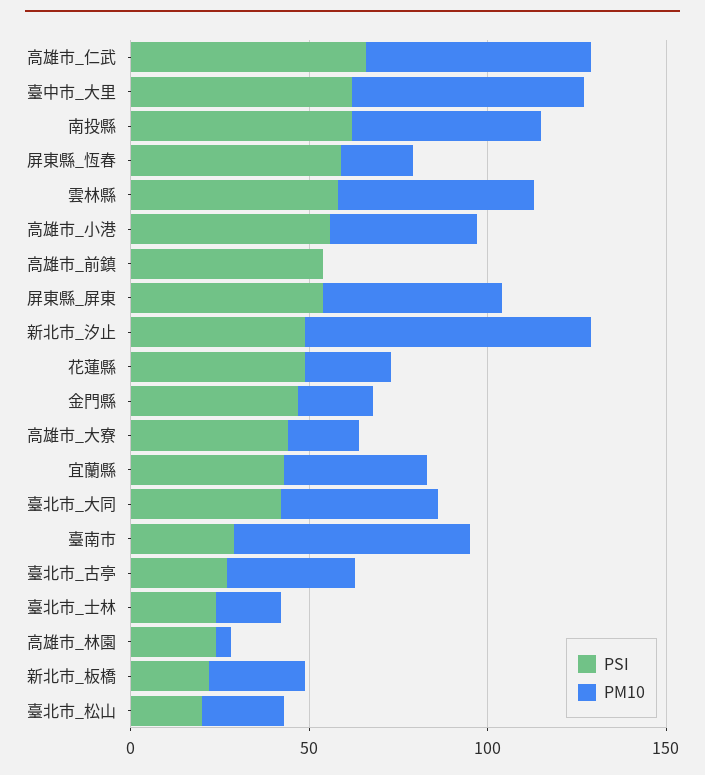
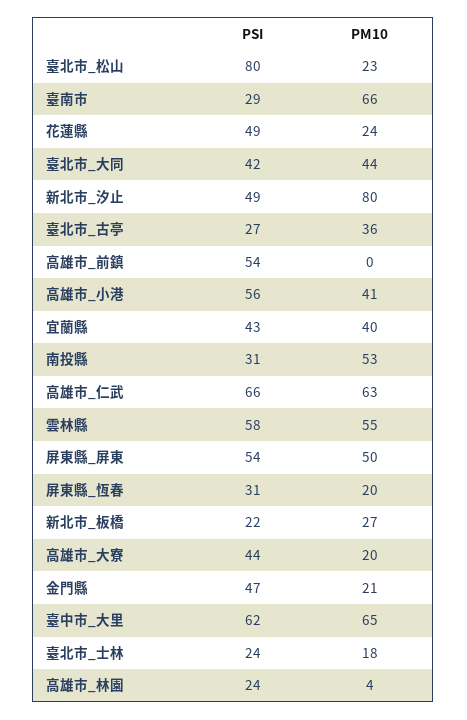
  {
    "PSI": {
      "高雄市_仁武": 66,
      "臺中市_大里": 62,
-     "南投縣": 60,
+     "南投縣": 31,
-     "屏東縣_恆春": 60,
+     "屏東縣_恆春": 31,
      "雲林縣": 58,
      "高雄市_小港": 56,
      "高雄市_前鎮": 54,
      "屏東縣_屏東": 54,
      "新北市_汐止": 49,
      "花蓮縣": 49,
      "金門縣": 47,
      "高雄市_大寮": 44,
      "宜蘭縣": 43,
      "臺北市_大同": 42,
      "臺南市": 29,
      "臺北市_古亭": 27,
      "臺北市_士林": 24,
      "高雄市_林園": 24,
      "新北市_板橋": 22,
-     "臺北市_松山": 20
+     "臺北市_松山": 80
    },
    "PM10": {
      "高雄市_仁武": 63,
      "臺中市_大里": 65,
      "南投縣": 53,
      "屏東縣_恆春": 20,
      "雲林縣": 55,
      "高雄市_小港": 41,
      "高雄市_前鎮": 0,
      "屏東縣_屏東": 50,
      "新北市_汐止": 80,
      "花蓮縣": 24,
      "金門縣": 21,
      "高雄市_大寮": 20,
      "宜蘭縣": 40,
      "臺北市_大同": 44,
      "臺南市": 66,
      "臺北市_古亭": 36,
      "臺北市_士林": 18,
      "高雄市_林園": 4,
      "新北市_板橋": 27,
      "臺北市_松山": 23
    }
  }

